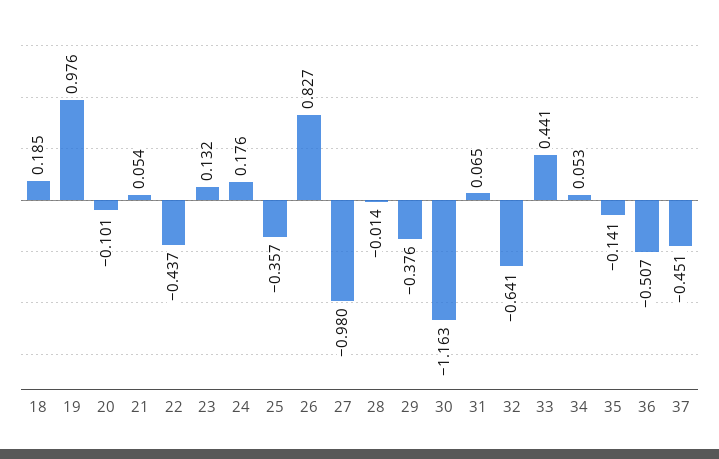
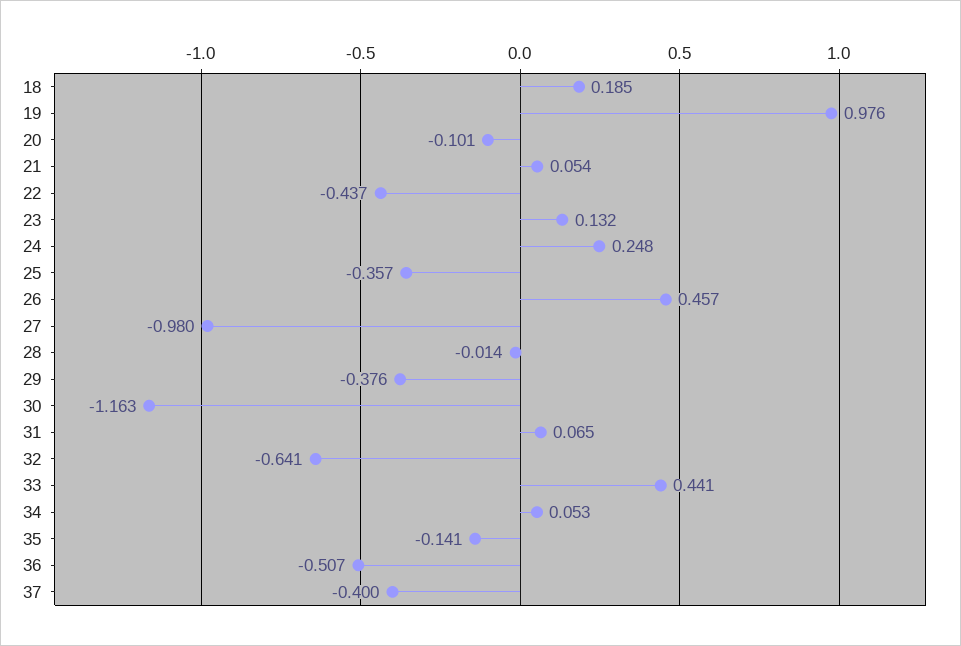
  {
    "18": 0.185,
    "19": 0.976,
    "20": -0.101,
    "21": 0.054,
    "22": -0.437,
    "23": 0.132,
-   "24": 0.176,
+   "24": 0.248,
    "25": -0.357,
-   "26": 0.827,
+   "26": 0.457,
    "27": -0.98,
    "28": -0.014,
    "29": -0.376,
    "30": -1.163,
    "31": 0.065,
    "32": -0.641,
    "33": 0.441,
    "34": 0.053,
    "35": -0.141,
    "36": -0.507,
-   "37": -0.451
+   "37": -0.4
  }

